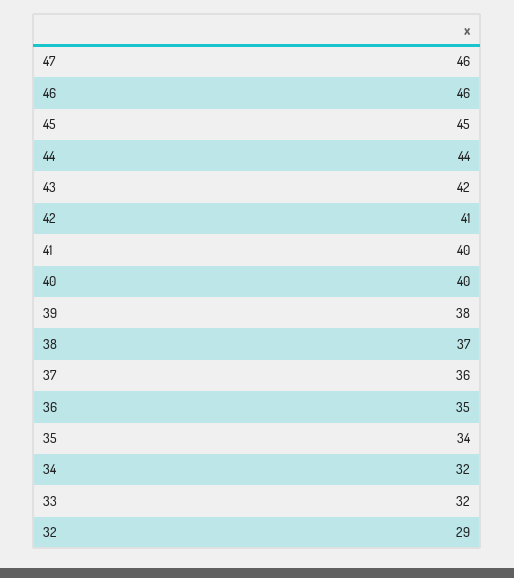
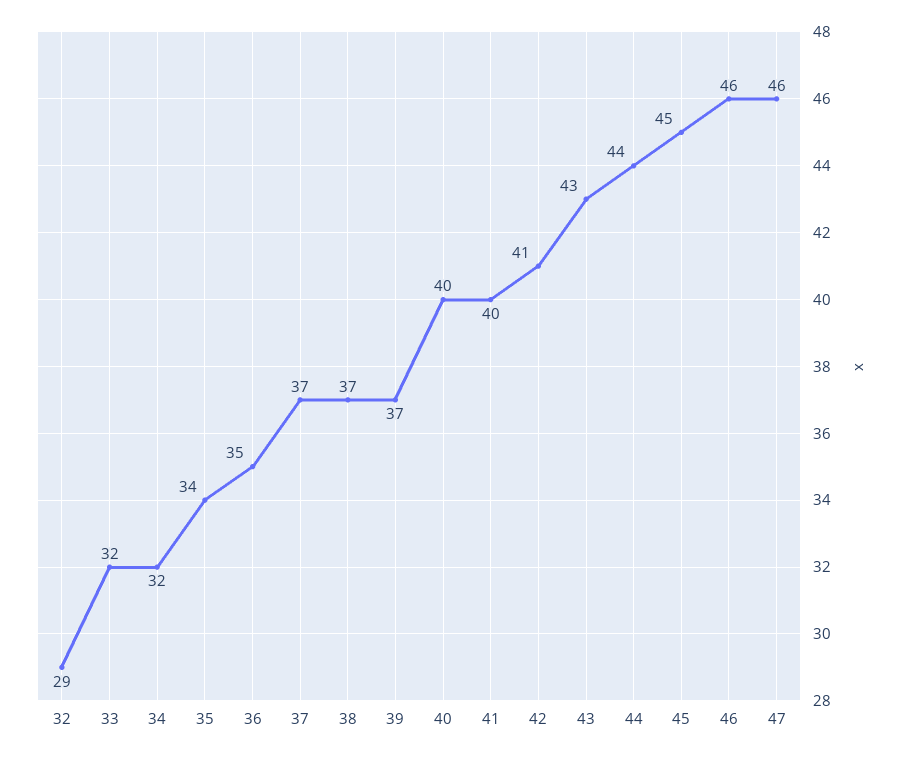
  {
    "47": 46,
    "46": 46,
    "45": 45,
    "44": 44,
-   "43": 42,
+   "43": 43,
    "42": 41,
    "41": 40,
    "40": 40,
-   "39": 38,
+   "39": 37,
    "38": 37,
-   "37": 36,
+   "37": 37,
    "36": 35,
    "35": 34,
    "34": 32,
    "33": 32,
    "32": 29
  }

